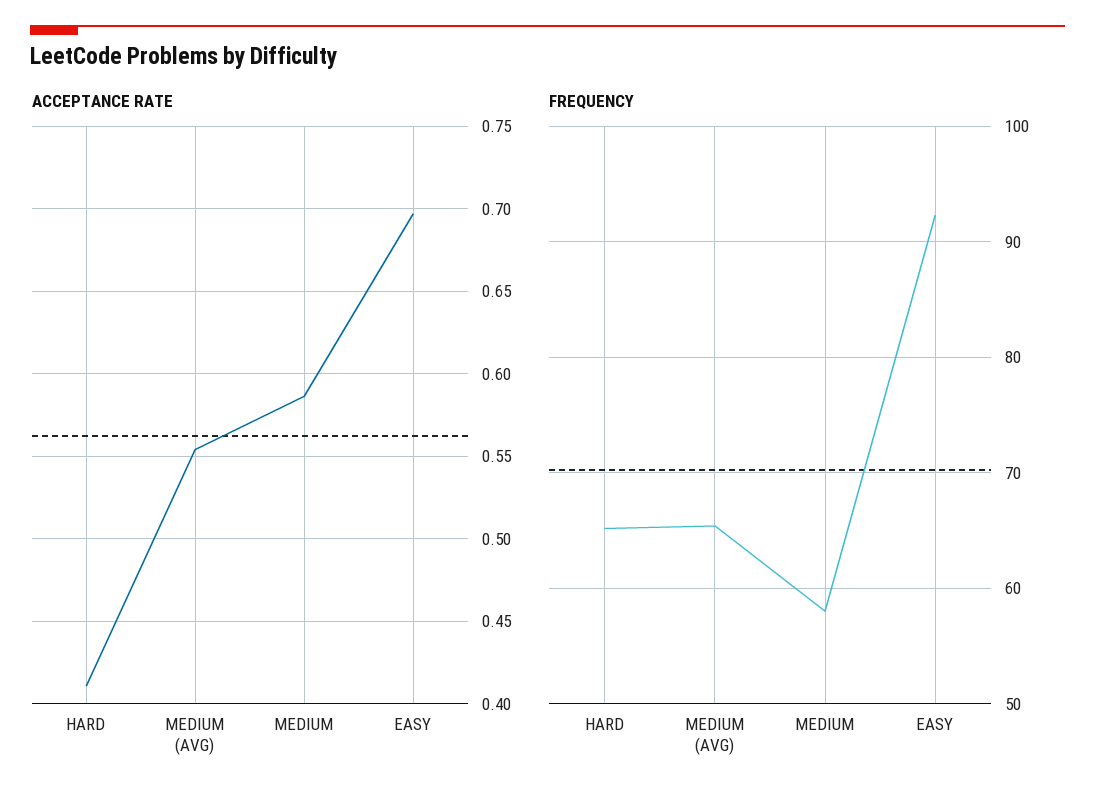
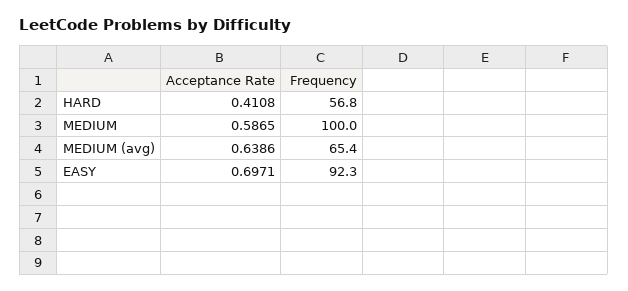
  {
    "ACCEPTANCE RATE": {
      "HARD": 0.4108,
-     "MEDIUM (AVG)": 0.555,
+     "MEDIUM (AVG)": 0.6386,
      "MEDIUM": 0.5865,
      "EASY": 0.6971
    },
    "FREQUENCY": {
-     "HARD": 65,
+     "HARD": 56.8,
      "MEDIUM (AVG)": 65.4,
-     "MEDIUM": 58,
+     "MEDIUM": 100,
      "EASY": 92.3
    }
  }

